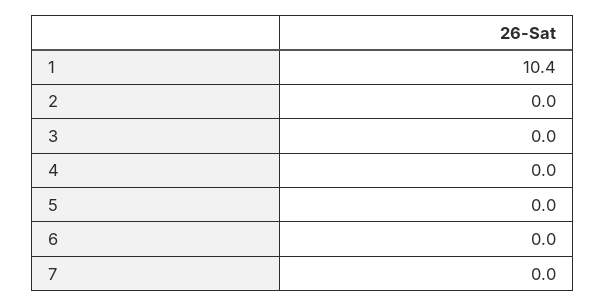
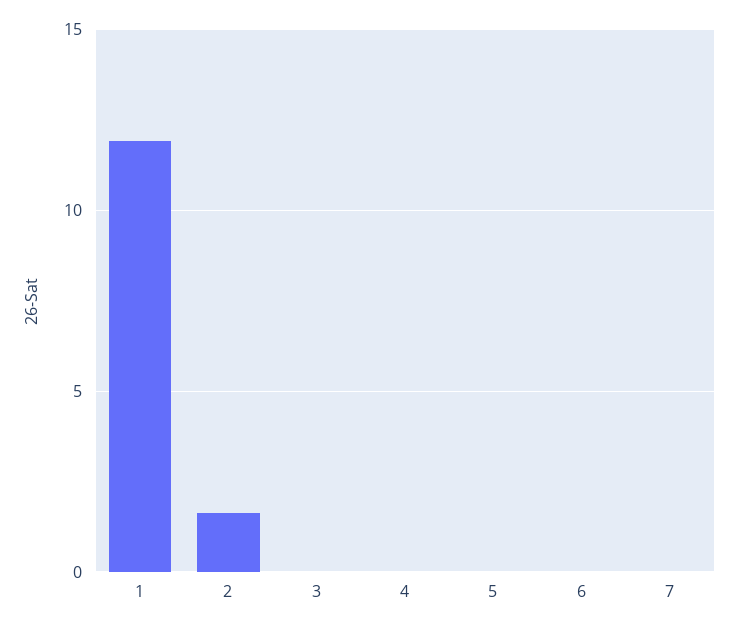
  {
-   "1": 10.4,
+   "1": 12,
-   "2": 0,
+   "2": 1.5,
    "3": 0,
    "4": 0,
    "5": 0,
    "6": 0,
    "7": 0
  }

